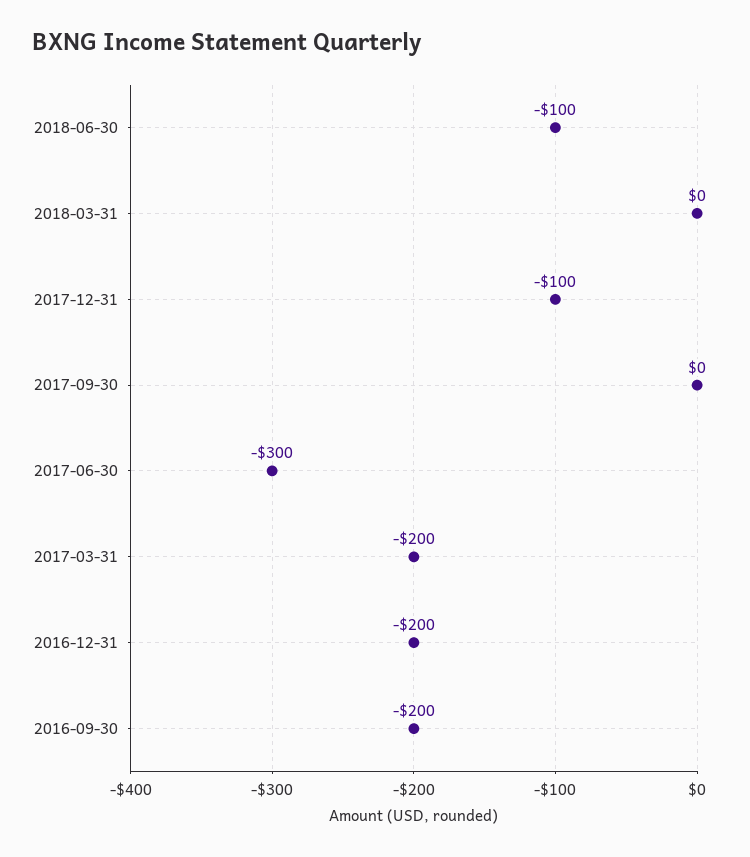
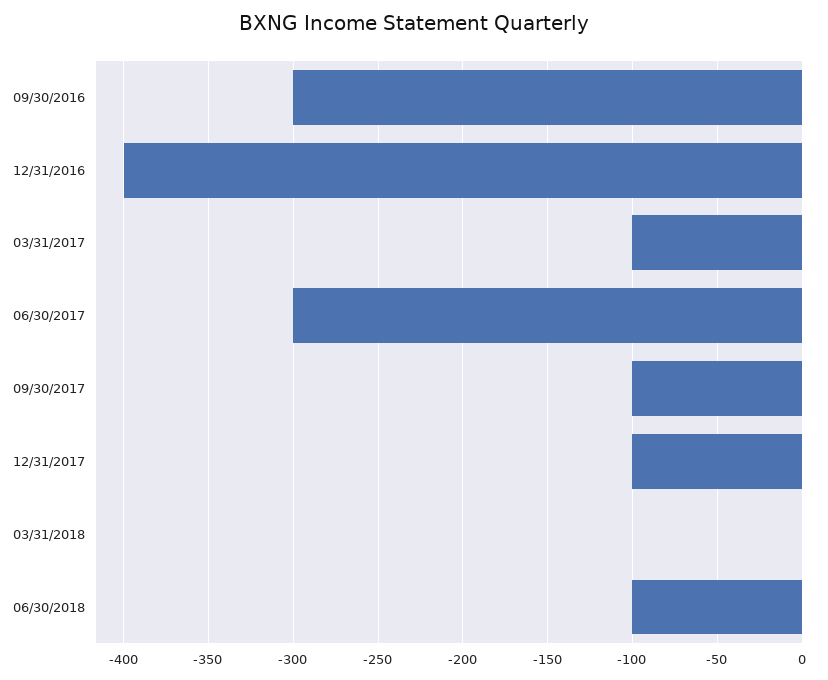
  {
    "2018-06-30": -100,
    "2018-03-31": 0,
    "2017-12-31": -100,
-   "2017-09-30": 0,
+   "2017-09-30": -100,
    "2017-06-30": -300,
-   "2017-03-31": -200,
+   "2017-03-31": -100,
-   "2016-12-31": -200,
+   "2016-12-31": -400,
-   "2016-09-30": -200
+   "2016-09-30": -300
  }

